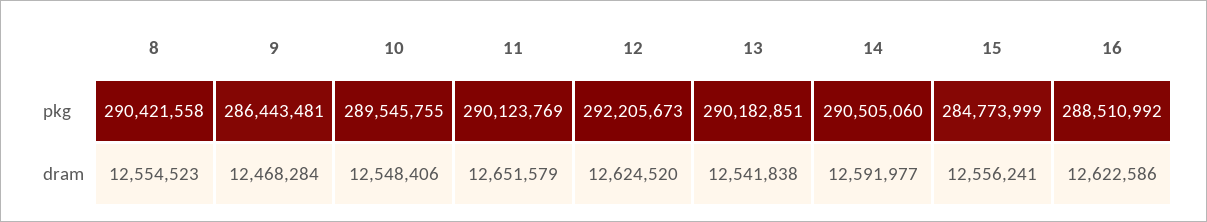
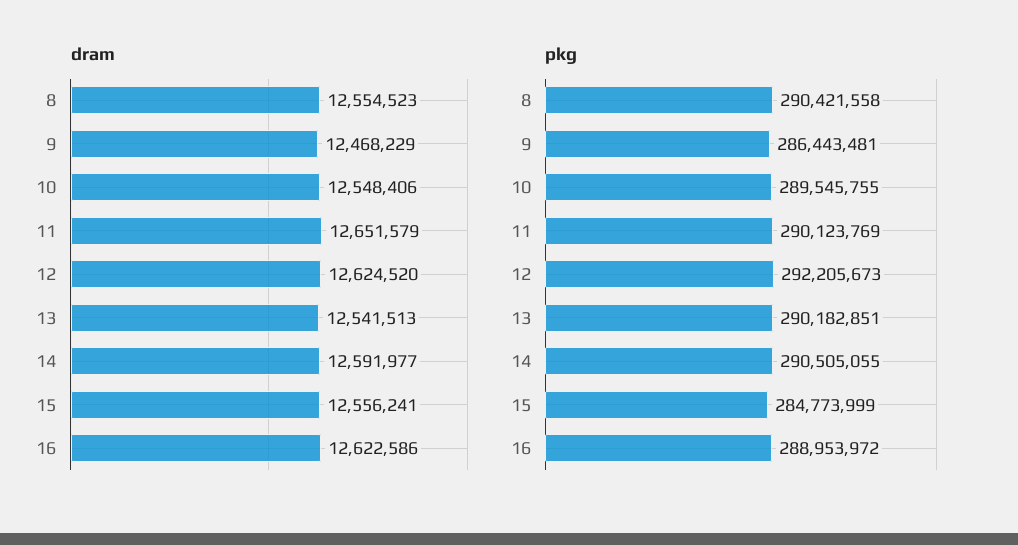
  {
    "pkg": {
      "8": 290421558,
      "9": 286443481,
      "10": 289545755,
      "11": 290123769,
      "12": 292205673,
      "13": 290182851,
-     "14": 290505060,
+     "14": 290505055,
      "15": 284773999,
-     "16": 288510992
+     "16": 288953972
    },
    "dram": {
      "8": 12554523,
-     "9": 12468284,
+     "9": 12468229,
      "10": 12548406,
      "11": 12651579,
      "12": 12624520,
-     "13": 12541838,
+     "13": 12541513,
      "14": 12591977,
      "15": 12556241,
      "16": 12622586
    }
  }

